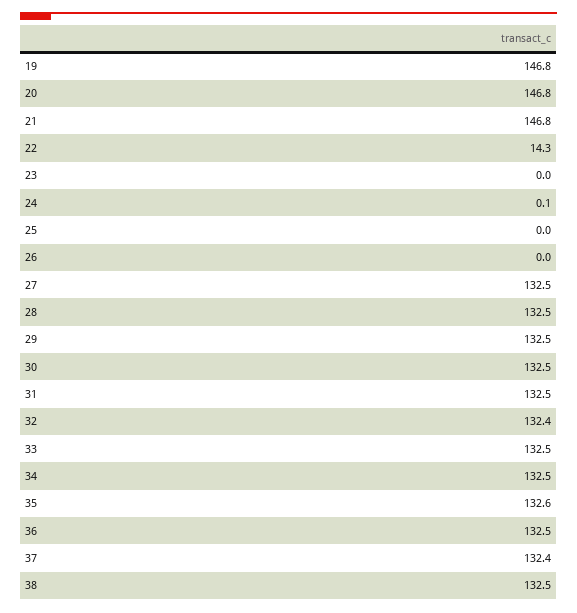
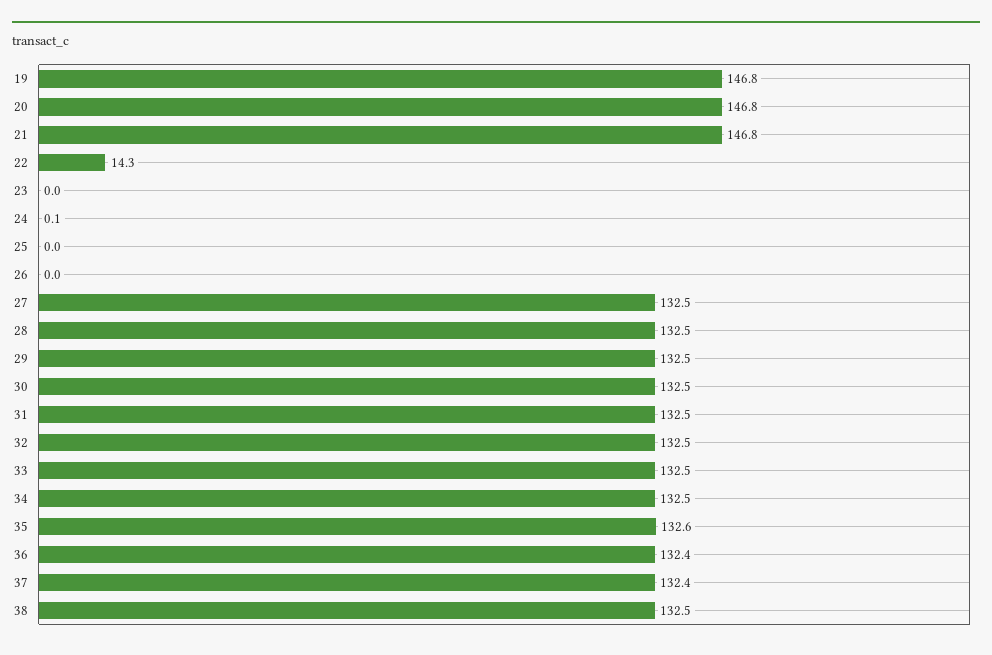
  {
    "19": 146.8,
    "20": 146.8,
    "21": 146.8,
    "22": 14.3,
    "23": 0,
    "24": 0.1,
    "25": 0,
    "26": 0,
    "27": 132.5,
    "28": 132.5,
    "29": 132.5,
    "30": 132.5,
    "31": 132.5,
-   "32": 132.4,
+   "32": 132.5,
    "33": 132.5,
    "34": 132.5,
    "35": 132.6,
-   "36": 132.5,
+   "36": 132.4,
    "37": 132.4,
    "38": 132.5
  }

